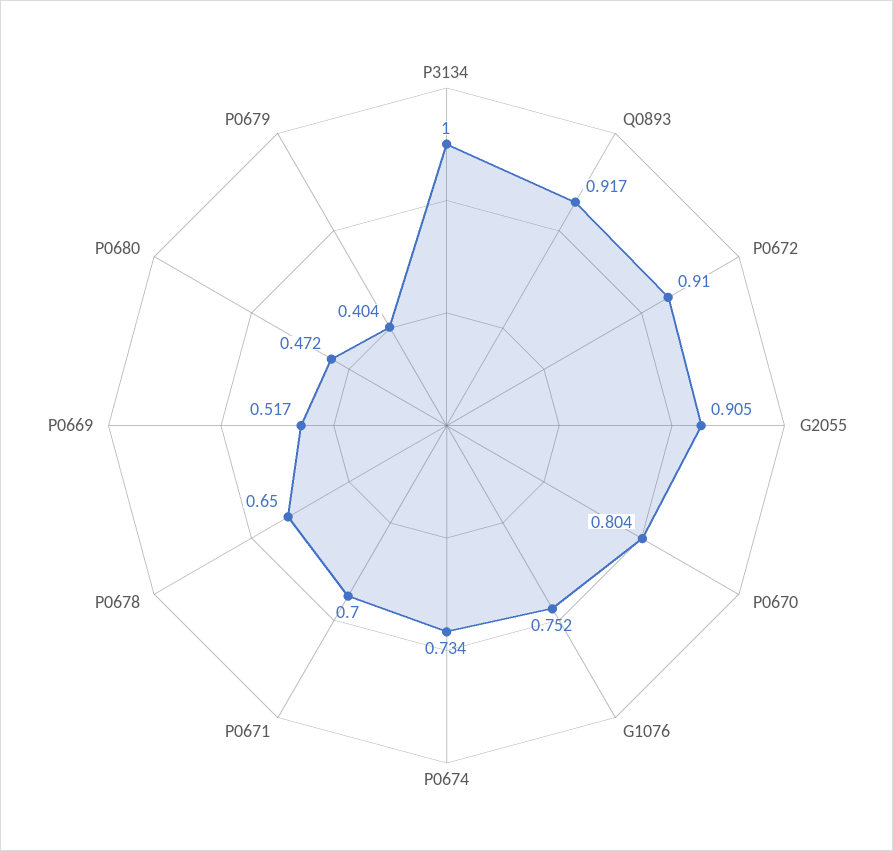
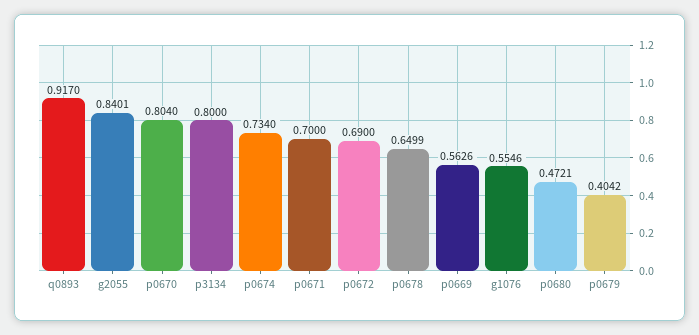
  {
-   "P3134": 1,
+   "P3134": 0.8,
    "Q0893": 0.917,
-   "P0672": 0.91,
+   "P0672": 0.69,
-   "G2055": 0.905,
+   "G2055": 0.8401,
    "P0670": 0.804,
-   "G1076": 0.752,
+   "G1076": 0.5546,
    "P0674": 0.734,
    "P0671": 0.7,
    "P0678": 0.6499,
-   "P0669": 0.517,
+   "P0669": 0.5626,
    "P0680": 0.4721,
    "P0679": 0.4042
  }

